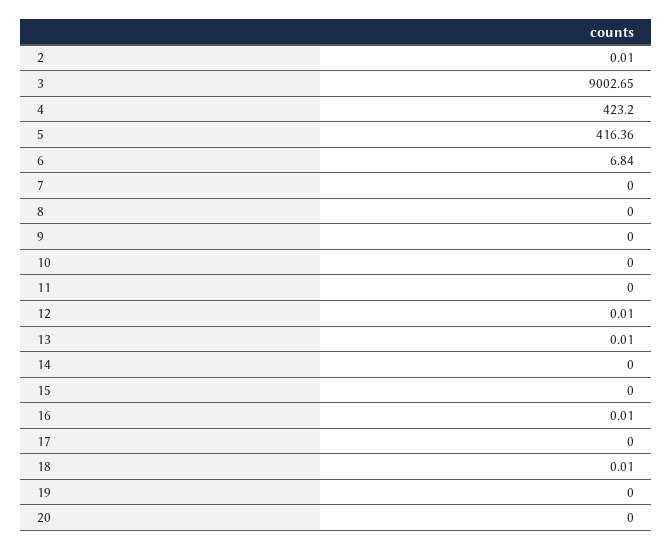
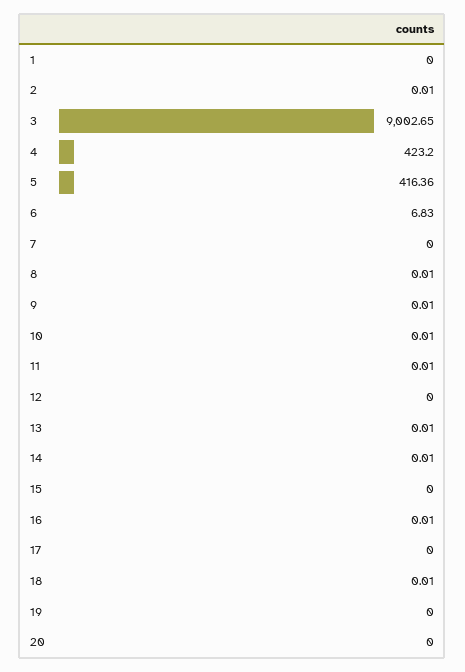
  {
    "2": 0.01,
    "3": 9002.65,
    "4": 423.2,
    "5": 416.36,
-   "6": 6.84,
+   "6": 6.83,
    "7": 0,
-   "8": 0,
+   "8": 0.01,
-   "9": 0,
+   "9": 0.01,
-   "10": 0,
+   "10": 0.01,
-   "11": 0,
+   "11": 0.01,
-   "12": 0.01,
+   "12": 0,
    "13": 0.01,
-   "14": 0,
+   "14": 0.01,
    "15": 0,
    "16": 0.01,
    "17": 0,
    "18": 0.01,
    "19": 0,
-   "20": 0
+   "20": 0,
+   "1": 0
  }

